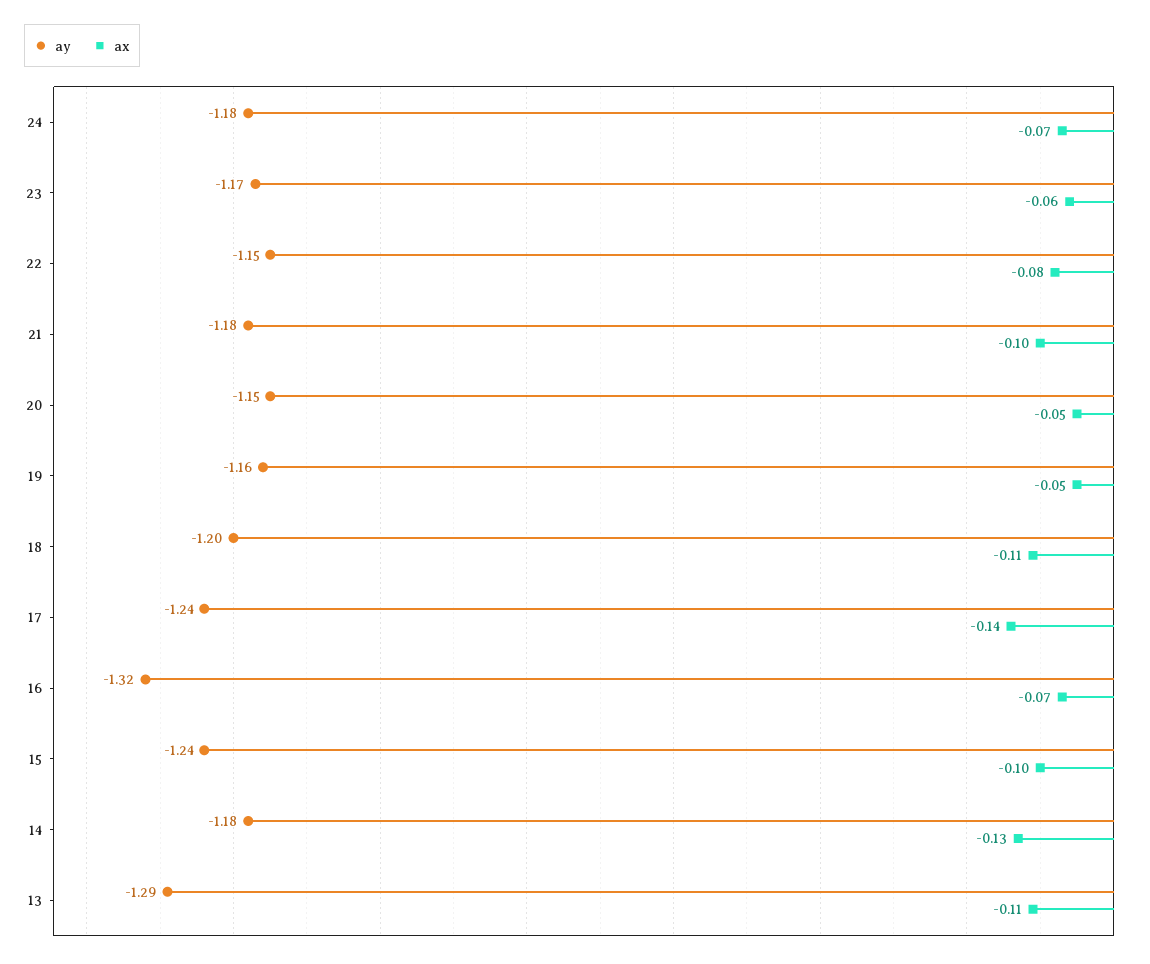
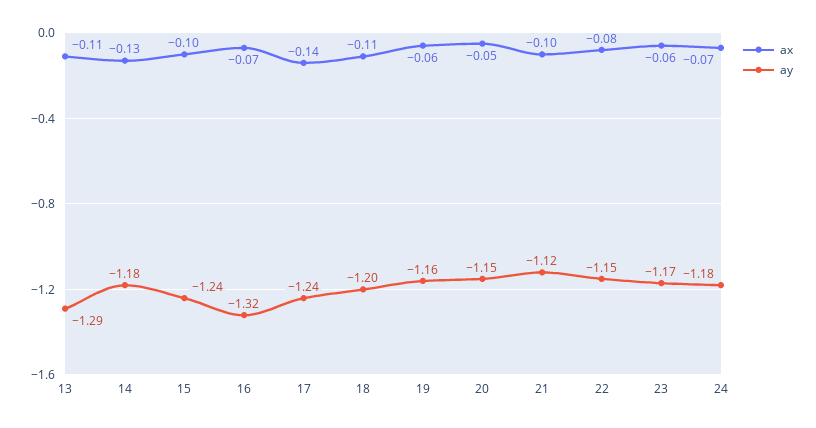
  {
    "ay": {
      "24": -1.18,
      "23": -1.17,
      "22": -1.15,
-     "21": -1.18,
+     "21": -1.12,
      "20": -1.15,
      "19": -1.16,
      "18": -1.2,
      "17": -1.24,
      "16": -1.32,
      "15": -1.24,
      "14": -1.18,
      "13": -1.29
    },
    "ax": {
      "24": -0.07,
      "23": -0.06,
      "22": -0.08,
      "21": -0.1,
      "20": -0.05,
-     "19": -0.05,
+     "19": -0.06,
      "18": -0.11,
      "17": -0.14,
      "16": -0.07,
      "15": -0.1,
      "14": -0.13,
      "13": -0.11
    }
  }

